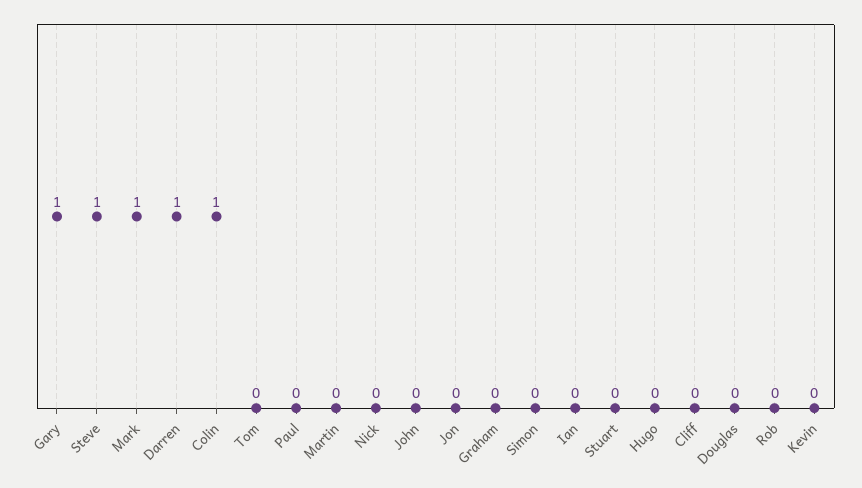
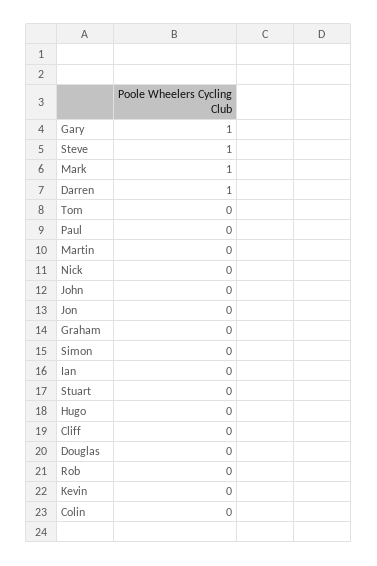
  {
    "Gary": 1,
    "Steve": 1,
    "Mark": 1,
    "Darren": 1,
-   "Colin": 1,
+   "Colin": 0,
    "Tom": 0,
    "Paul": 0,
    "Martin": 0,
    "Nick": 0,
    "John": 0,
    "Jon": 0,
    "Graham": 0,
    "Simon": 0,
    "Ian": 0,
    "Stuart": 0,
    "Hugo": 0,
    "Cliff": 0,
    "Douglas": 0,
    "Rob": 0,
    "Kevin": 0
  }

